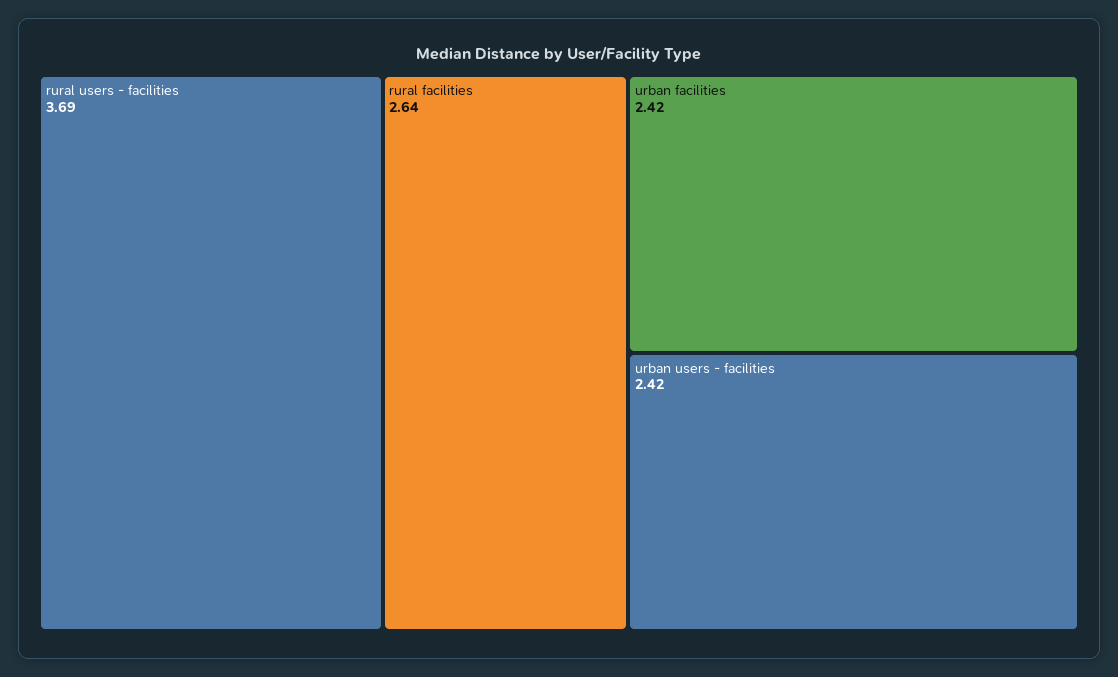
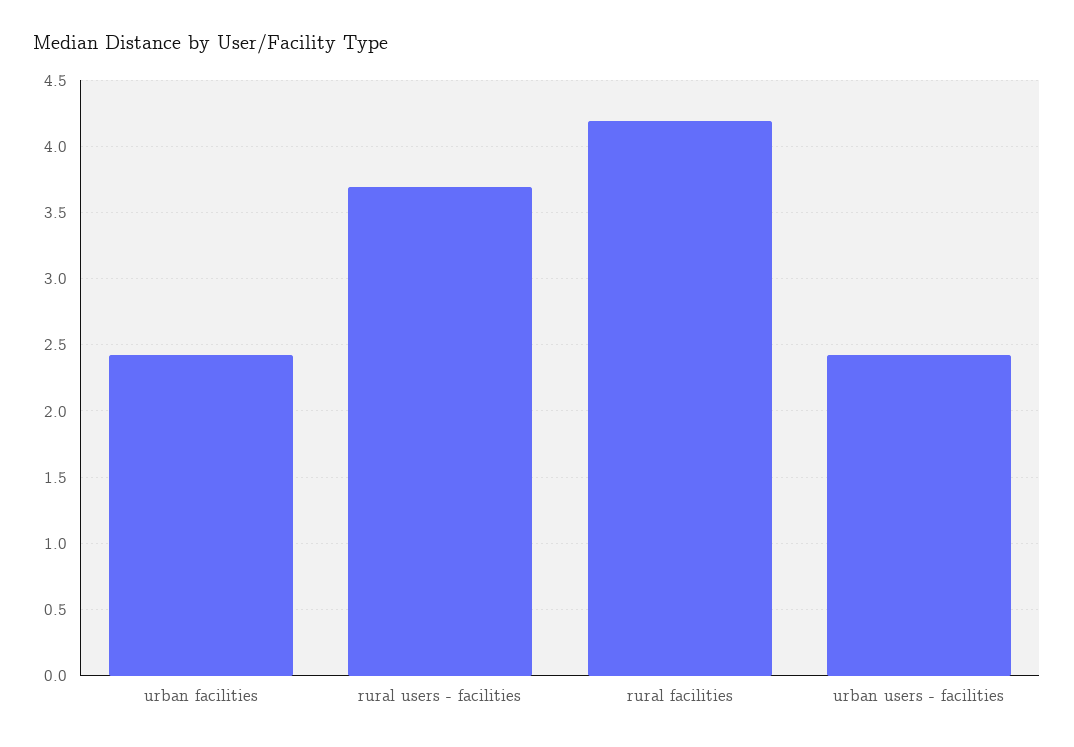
  {
    "rural users - facilities": 3.69,
-   "rural facilities": 2.64,
+   "rural facilities": 4.2,
    "urban facilities": 2.42,
    "urban users - facilities": 2.42
  }

